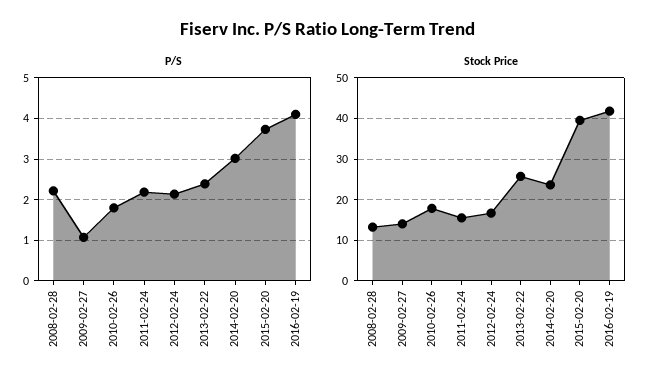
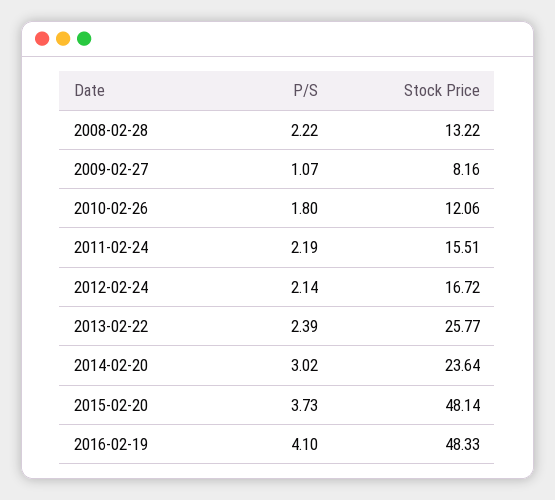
  {
    "P/S": {
      "2008-02-28": 2.22,
      "2009-02-27": 1.07,
      "2010-02-26": 1.8,
      "2011-02-24": 2.19,
      "2012-02-24": 2.14,
      "2013-02-22": 2.39,
      "2014-02-20": 3.02,
      "2015-02-20": 3.73,
      "2016-02-19": 4.1
    },
    "Stock Price": {
      "2008-02-28": 13.22,
-     "2009-02-27": 14,
+     "2009-02-27": 8.16,
-     "2010-02-26": 18,
+     "2010-02-26": 12.06,
      "2011-02-24": 15.51,
      "2012-02-24": 16.72,
      "2013-02-22": 25.77,
      "2014-02-20": 23.64,
-     "2015-02-20": 40,
+     "2015-02-20": 48.14,
-     "2016-02-19": 42
+     "2016-02-19": 48.33
    }
  }

